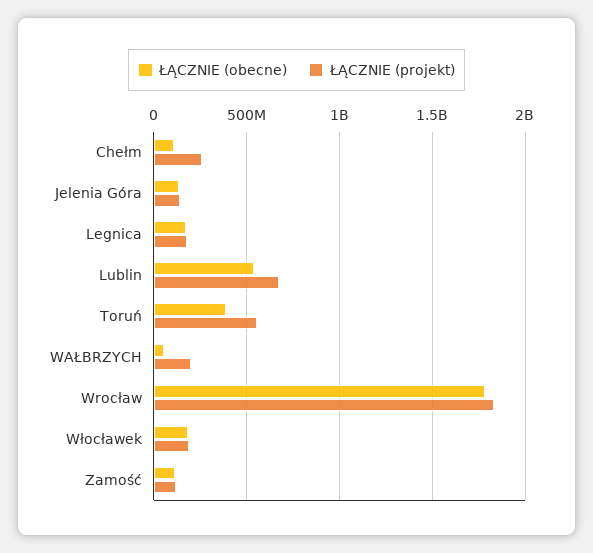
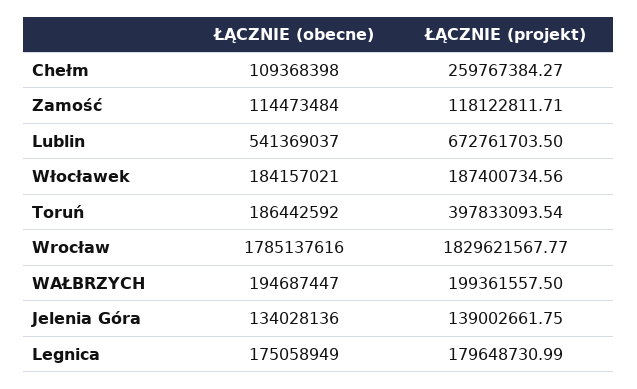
  {
    "ŁĄCZNIE (obecne)": {
      "Chełm": 109368398,
      "Jelenia Góra": 134028136,
      "Legnica": 175058949,
      "Lublin": 541369037,
-     "Toruń": 400000000,
+     "Toruń": 186442592,
-     "WAŁBRZYCH": 50000000,
+     "WAŁBRZYCH": 194687447,
      "Wrocław": 1785137616,
      "Włocławek": 184157021,
      "Zamość": 114473484
    },
    "ŁĄCZNIE (projekt)": {
      "Chełm": 259767384.27,
      "Jelenia Góra": 139002661.75,
      "Legnica": 179648730.99,
      "Lublin": 672761703.5,
-     "Toruń": 550000000,
+     "Toruń": 397833093.54,
      "WAŁBRZYCH": 199361557.5,
      "Wrocław": 1829621567.77,
      "Włocławek": 187400734.56,
      "Zamość": 118122811.71
    }
  }

